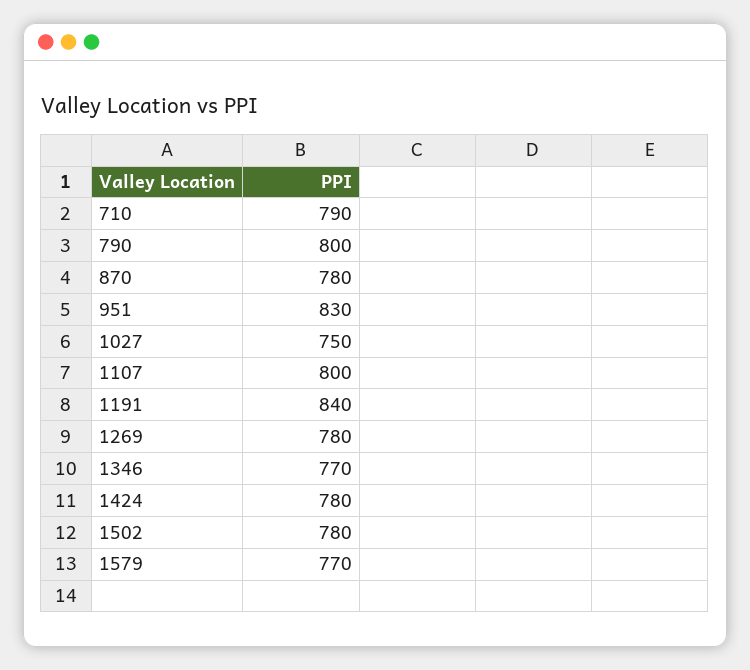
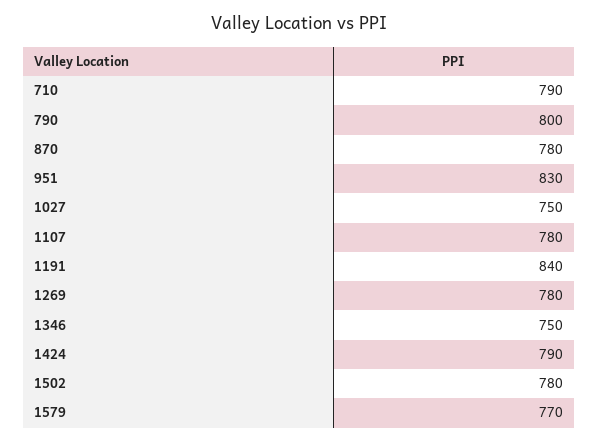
  {
    "710": 790,
    "790": 800,
    "870": 780,
    "951": 830,
    "1027": 750,
-   "1107": 800,
+   "1107": 780,
    "1191": 840,
    "1269": 780,
-   "1346": 770,
+   "1346": 750,
-   "1424": 780,
+   "1424": 790,
    "1502": 780,
    "1579": 770
  }

